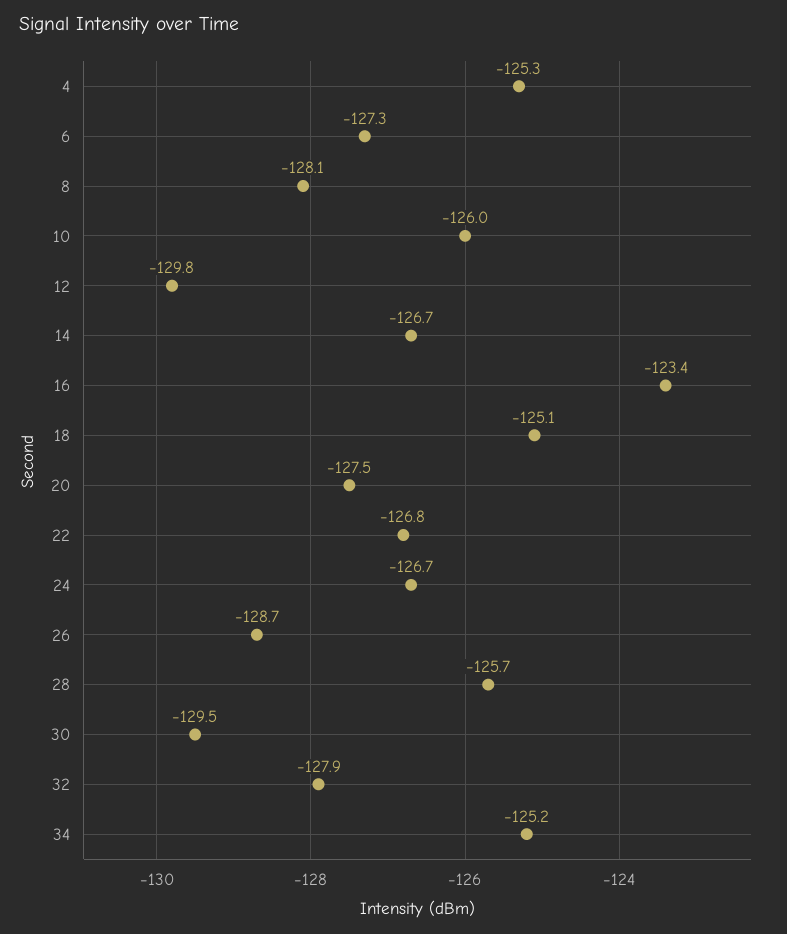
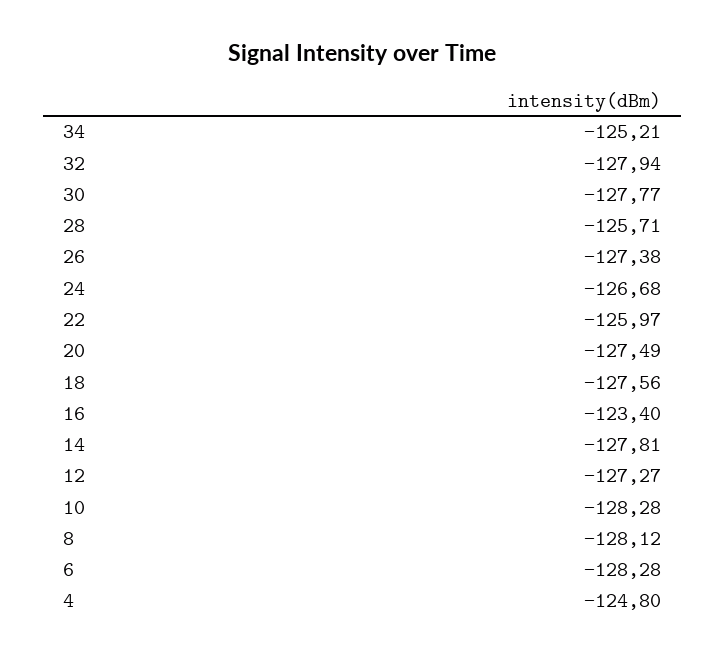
  {
-   "4": -125.3,
+   "4": -124.8,
-   "6": -127.3,
+   "6": -128.28,
    "8": -128.12,
-   "10": -126,
+   "10": -128.28,
-   "12": -129.8,
+   "12": -127.27,
-   "14": -126.7,
+   "14": -127.81,
    "16": -123.4,
-   "18": -125.1,
+   "18": -127.56,
    "20": -127.49,
-   "22": -126.8,
+   "22": -125.97,
    "24": -126.68,
-   "26": -128.7,
+   "26": -127.38,
    "28": -125.71,
-   "30": -129.5,
+   "30": -127.77,
    "32": -127.94,
    "34": -125.21
  }

